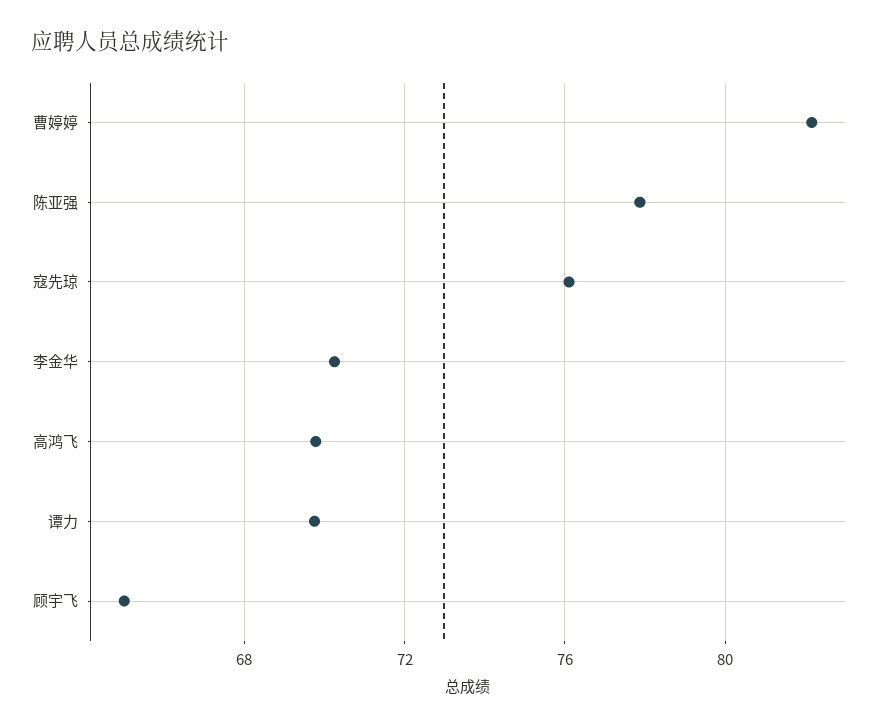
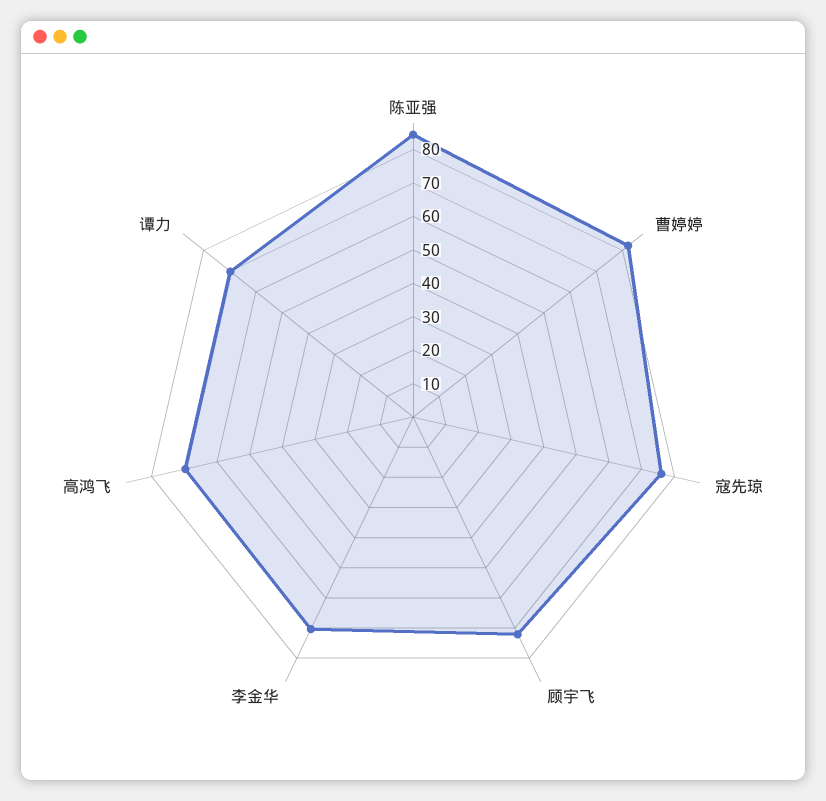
  {
    "曹婷婷": 82,
-   "陈亚强": 78,
+   "陈亚强": 85,
    "寇先琼": 76,
    "李金华": 70.5,
    "高鸿飞": 70,
    "谭力": 70,
-   "顾宇飞": 65
+   "顾宇飞": 72.5
  }

